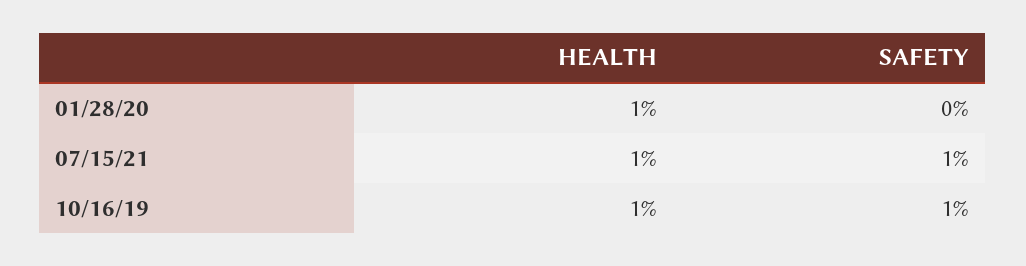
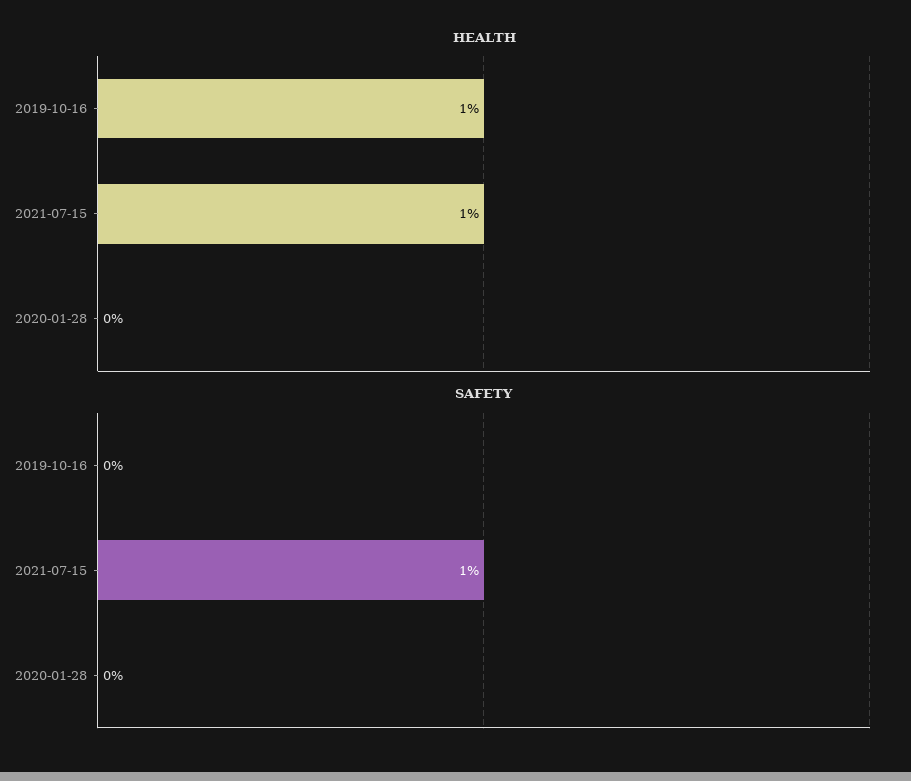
  {
    "HEALTH": {
-     "01/28/20": 1,
+     "01/28/20": 0,
      "07/15/21": 1,
      "10/16/19": 1
    },
    "SAFETY": {
      "01/28/20": 0,
      "07/15/21": 1,
-     "10/16/19": 1
+     "10/16/19": 0
    }
  }

